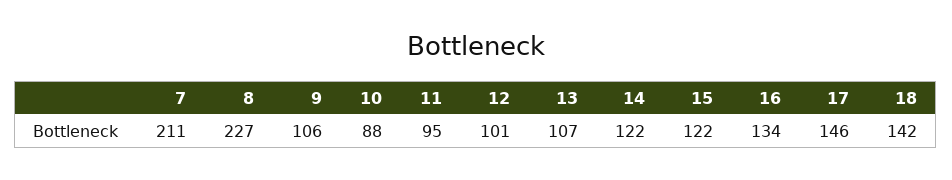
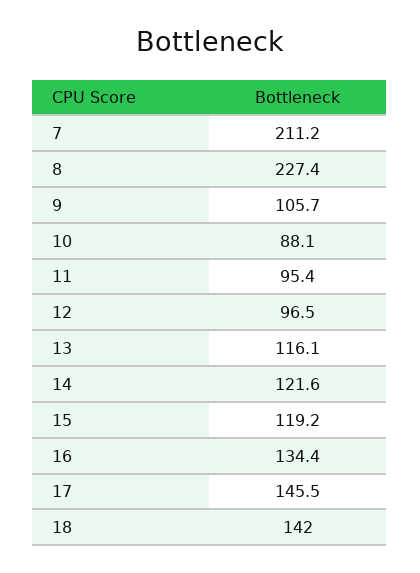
  {
    "7": 211.2,
    "8": 227.4,
    "9": 105.7,
    "10": 88.1,
    "11": 95.4,
-   "12": 101,
+   "12": 96.5,
-   "13": 107,
+   "13": 116.1,
    "14": 121.6,
-   "15": 122,
+   "15": 119.2,
    "16": 134.4,
    "17": 145.5,
    "18": 142
  }

